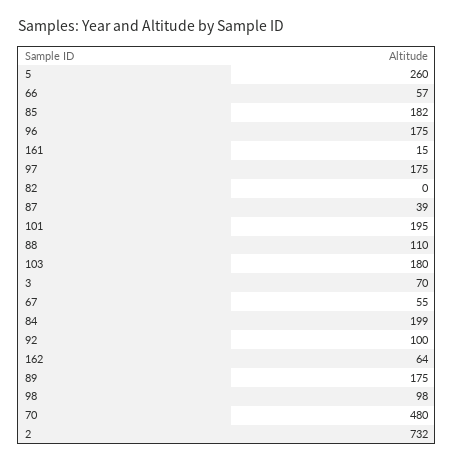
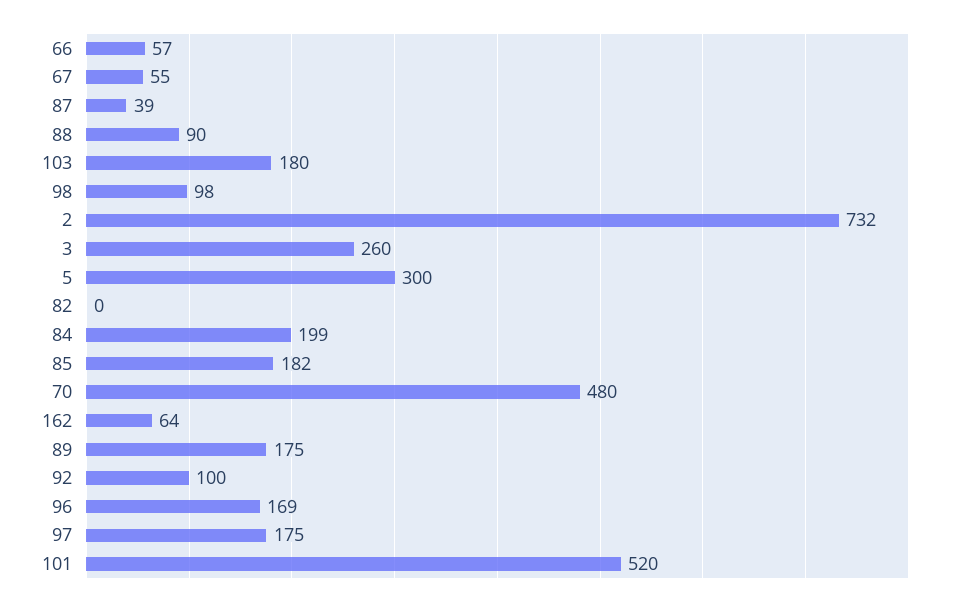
  {
-   "5": 260,
+   "5": 300,
    "66": 57,
    "85": 182,
-   "96": 175,
+   "96": 169,
-   "161": 15,
    "97": 175,
    "82": 0,
    "87": 39,
-   "101": 195,
+   "101": 520,
-   "88": 110,
+   "88": 90,
    "103": 180,
-   "3": 70,
+   "3": 260,
    "67": 55,
    "84": 199,
    "92": 100,
    "162": 64,
    "89": 175,
    "98": 98,
    "70": 480,
    "2": 732
  }

